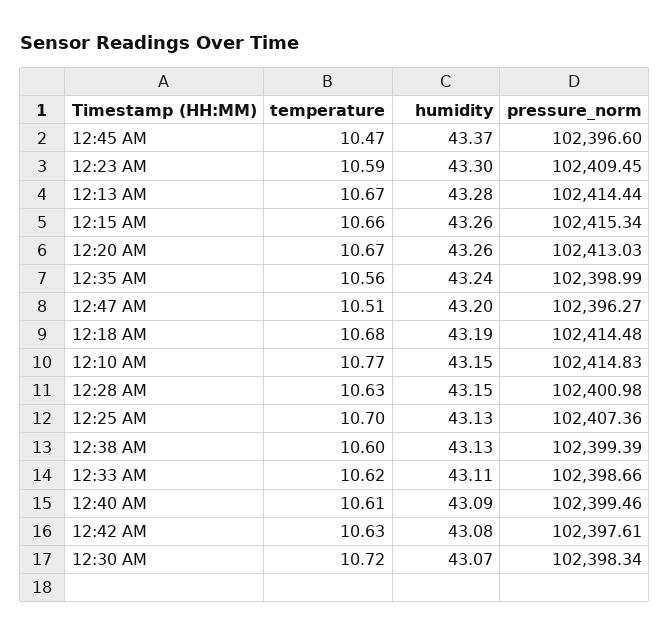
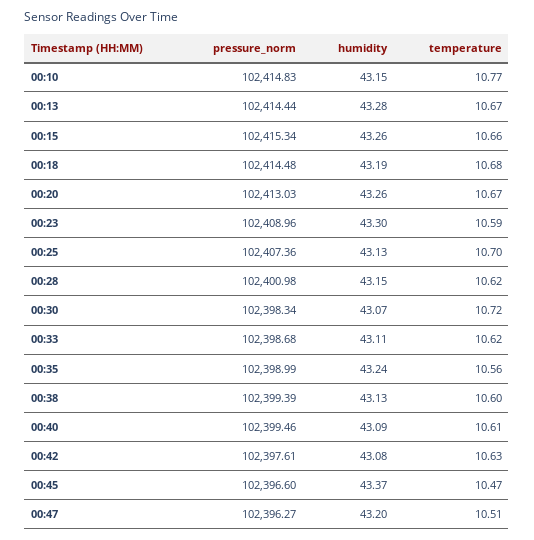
  {
    "temperature": {
      "12:45 AM": 10.47,
      "12:23 AM": 10.59,
      "12:13 AM": 10.67,
      "12:15 AM": 10.66,
      "12:20 AM": 10.67,
      "12:35 AM": 10.56,
      "12:47 AM": 10.51,
      "12:18 AM": 10.68,
      "12:10 AM": 10.77,
-     "12:28 AM": 10.63,
+     "12:28 AM": 10.62,
      "12:25 AM": 10.7,
      "12:38 AM": 10.6,
      "12:33 AM": 10.62,
      "12:40 AM": 10.61,
      "12:42 AM": 10.63,
      "12:30 AM": 10.72
    },
    "humidity": {
      "12:45 AM": 43.37,
      "12:23 AM": 43.3,
      "12:13 AM": 43.28,
      "12:15 AM": 43.26,
      "12:20 AM": 43.26,
      "12:35 AM": 43.24,
      "12:47 AM": 43.2,
      "12:18 AM": 43.19,
      "12:10 AM": 43.15,
      "12:28 AM": 43.15,
      "12:25 AM": 43.13,
      "12:38 AM": 43.13,
      "12:33 AM": 43.11,
      "12:40 AM": 43.09,
      "12:42 AM": 43.08,
      "12:30 AM": 43.07
    },
    "pressure_norm": {
      "12:45 AM": 102396.6,
-     "12:23 AM": 102409.45,
+     "12:23 AM": 102408.96,
      "12:13 AM": 102414.44,
      "12:15 AM": 102415.34,
      "12:20 AM": 102413.03,
      "12:35 AM": 102398.99,
      "12:47 AM": 102396.27,
      "12:18 AM": 102414.48,
      "12:10 AM": 102414.83,
      "12:28 AM": 102400.98,
      "12:25 AM": 102407.36,
      "12:38 AM": 102399.39,
-     "12:33 AM": 102398.66,
+     "12:33 AM": 102398.68,
      "12:40 AM": 102399.46,
      "12:42 AM": 102397.61,
      "12:30 AM": 102398.34
    }
  }

